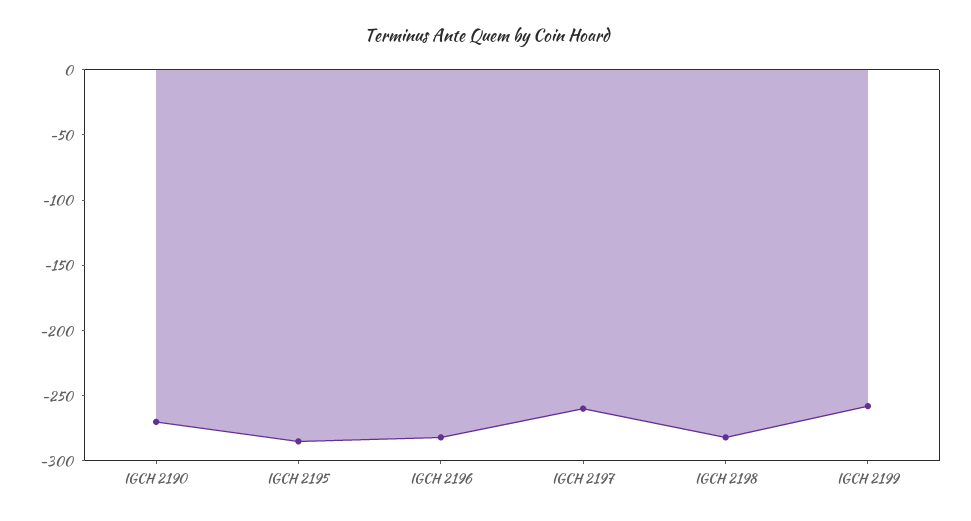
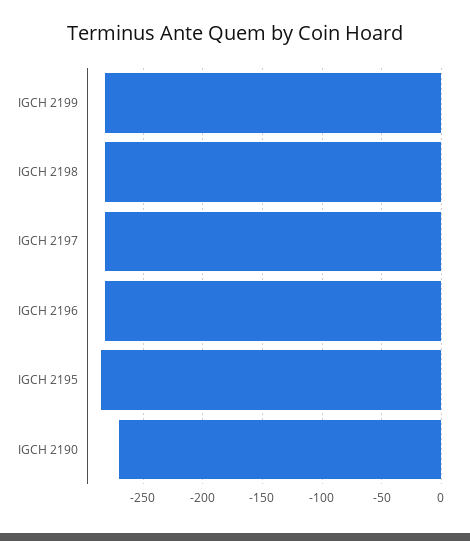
  {
    "IGCH 2190": -270,
    "IGCH 2195": -290,
    "IGCH 2196": -280,
-   "IGCH 2197": -260,
+   "IGCH 2197": -280,
    "IGCH 2198": -280,
-   "IGCH 2199": -260
+   "IGCH 2199": -280
  }

